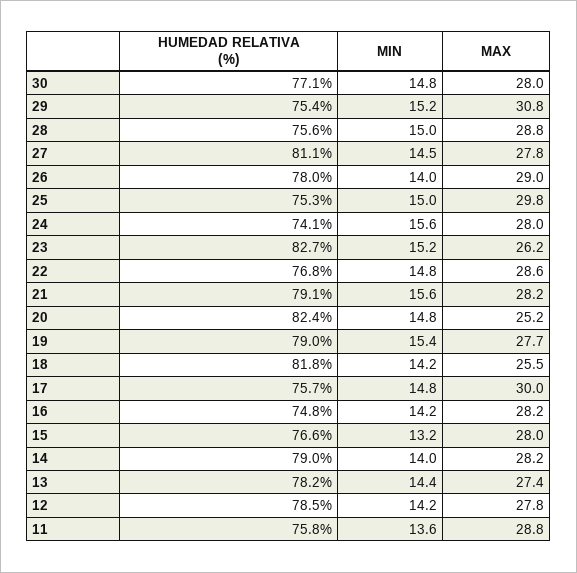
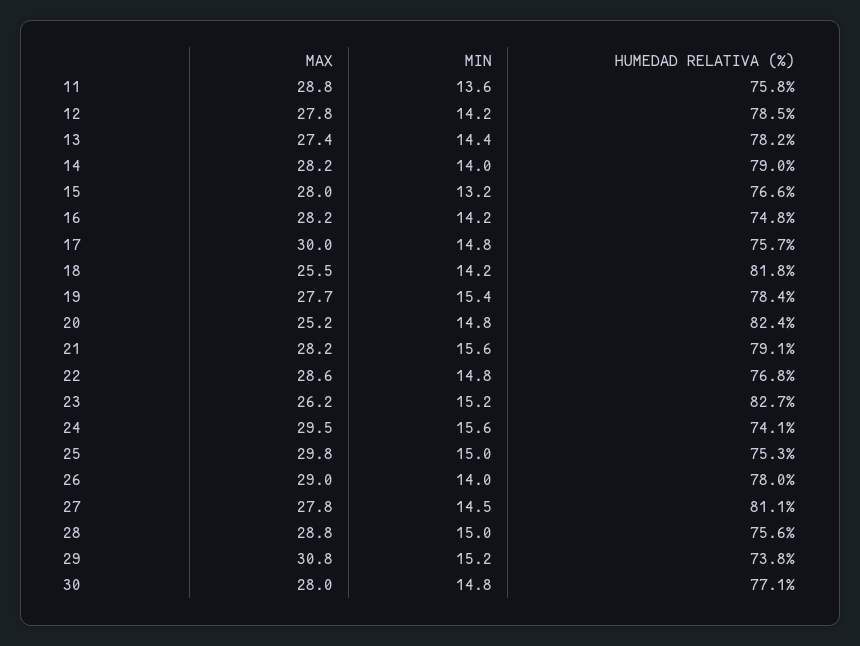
  {
    "HUMEDAD RELATIVA (%)": {
      "30": 77.1,
-     "29": 75.4,
+     "29": 73.8,
      "28": 75.6,
      "27": 81.1,
      "26": 78,
      "25": 75.3,
      "24": 74.1,
      "23": 82.7,
      "22": 76.8,
      "21": 79.1,
      "20": 82.4,
-     "19": 79,
+     "19": 78.4,
      "18": 81.8,
      "17": 75.7,
      "16": 74.8,
      "15": 76.6,
      "14": 79,
      "13": 78.2,
      "12": 78.5,
      "11": 75.8
    },
    "MIN": {
      "30": 14.8,
      "29": 15.2,
      "28": 15,
      "27": 14.5,
      "26": 14,
      "25": 15,
      "24": 15.6,
      "23": 15.2,
      "22": 14.8,
      "21": 15.6,
      "20": 14.8,
      "19": 15.4,
      "18": 14.2,
      "17": 14.8,
      "16": 14.2,
      "15": 13.2,
      "14": 14,
      "13": 14.4,
      "12": 14.2,
      "11": 13.6
    },
    "MAX": {
      "30": 28,
      "29": 30.8,
      "28": 28.8,
      "27": 27.8,
      "26": 29,
      "25": 29.8,
-     "24": 28,
+     "24": 29.5,
      "23": 26.2,
      "22": 28.6,
      "21": 28.2,
      "20": 25.2,
      "19": 27.7,
      "18": 25.5,
      "17": 30,
      "16": 28.2,
      "15": 28,
      "14": 28.2,
      "13": 27.4,
      "12": 27.8,
      "11": 28.8
    }
  }

